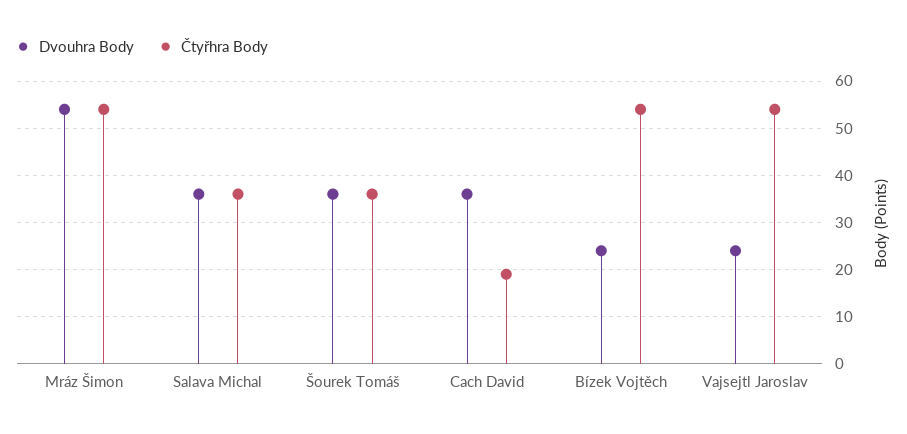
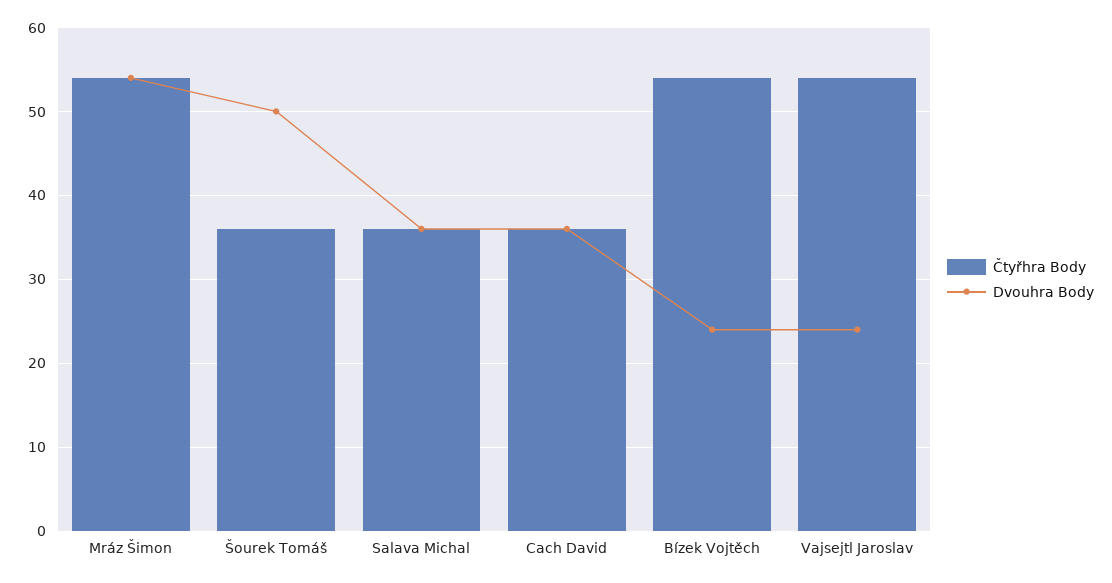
  {
    "Dvouhra Body": {
      "Mráz Šimon": 54,
      "Salava Michal": 36,
-     "Šourek Tomáš": 35,
+     "Šourek Tomáš": 50,
      "Cach David": 36,
      "Bízek Vojtěch": 24,
      "Vajsejtl Jaroslav": 24
    },
    "Čtyřhra Body": {
      "Mráz Šimon": 54,
      "Salava Michal": 36,
      "Šourek Tomáš": 36,
-     "Cach David": 20,
+     "Cach David": 36,
      "Bízek Vojtěch": 54,
      "Vajsejtl Jaroslav": 54
    }
  }

